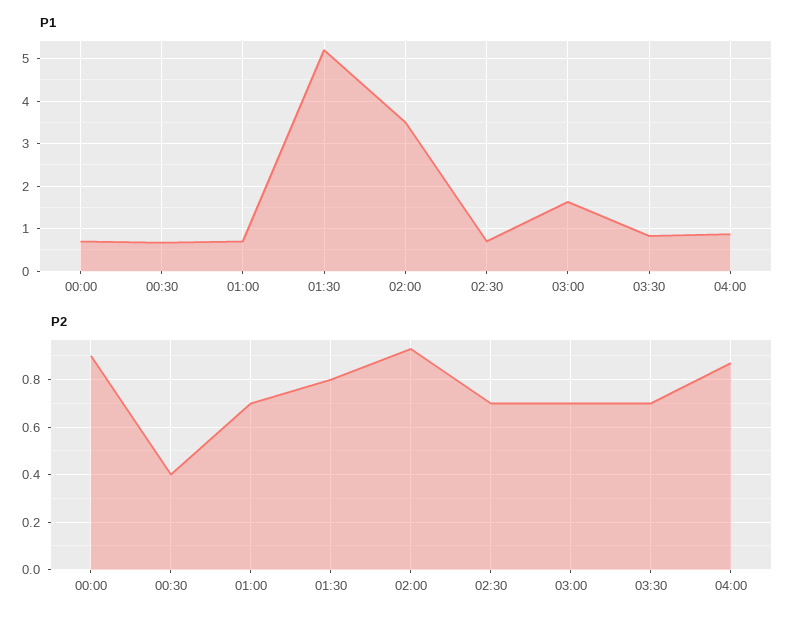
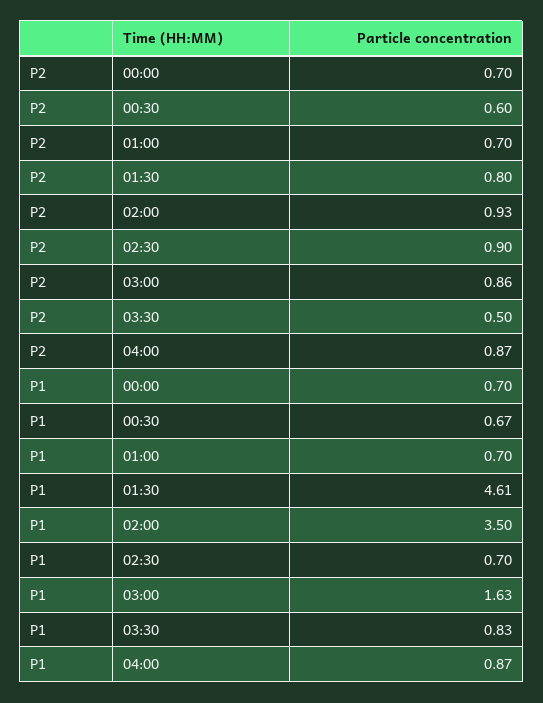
  {
    "P1": {
      "00:00": 0.7,
      "00:30": 0.67,
      "01:00": 0.7,
-     "01:30": 5.2,
+     "01:30": 4.61,
      "02:00": 3.5,
      "02:30": 0.7,
      "03:00": 1.63,
      "03:30": 0.83,
      "04:00": 0.87
    },
    "P2": {
-     "00:00": 0.9,
+     "00:00": 0.7,
-     "00:30": 0.4,
+     "00:30": 0.6,
      "01:00": 0.7,
      "01:30": 0.8,
      "02:00": 0.93,
-     "02:30": 0.7,
+     "02:30": 0.9,
-     "03:00": 0.7,
+     "03:00": 0.86,
-     "03:30": 0.7,
+     "03:30": 0.5,
      "04:00": 0.87
    }
  }

